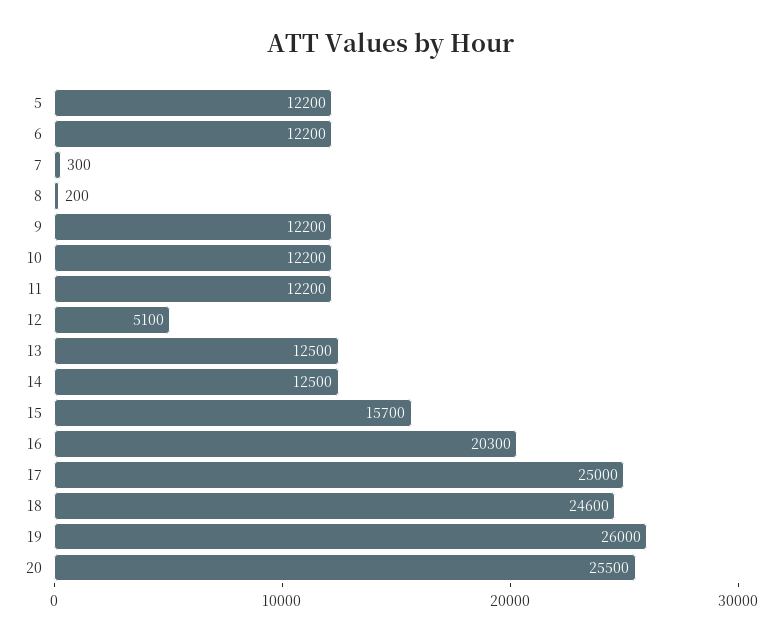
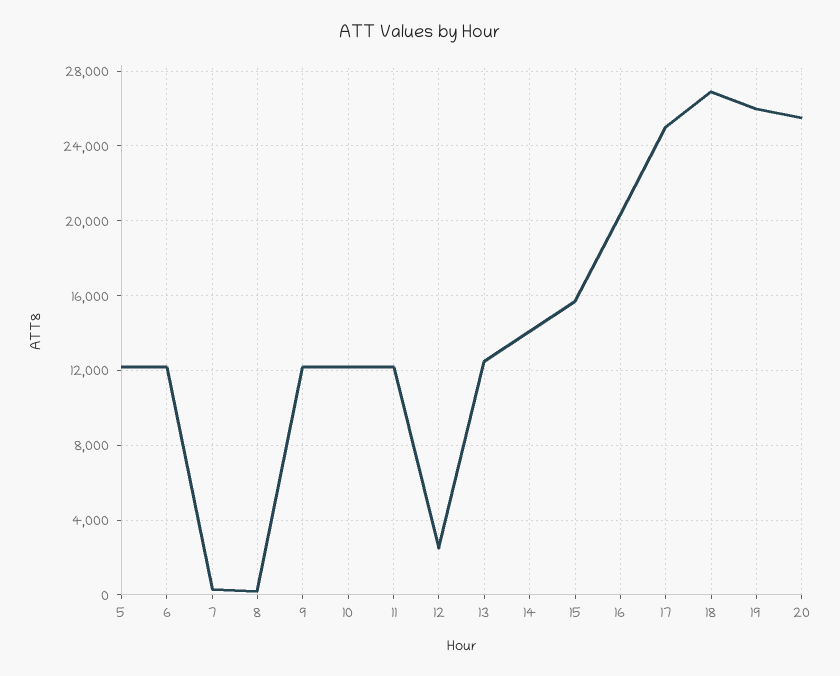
  {
    "5": 12200,
    "6": 12200,
    "7": 300,
    "8": 200,
    "9": 12200,
    "10": 12200,
    "11": 12200,
-   "12": 5100,
+   "12": 2500,
    "13": 12500,
-   "14": 12500,
+   "14": 14000,
    "15": 15700,
    "16": 20300,
    "17": 25000,
-   "18": 24600,
+   "18": 27000,
    "19": 26000,
    "20": 25500
  }

